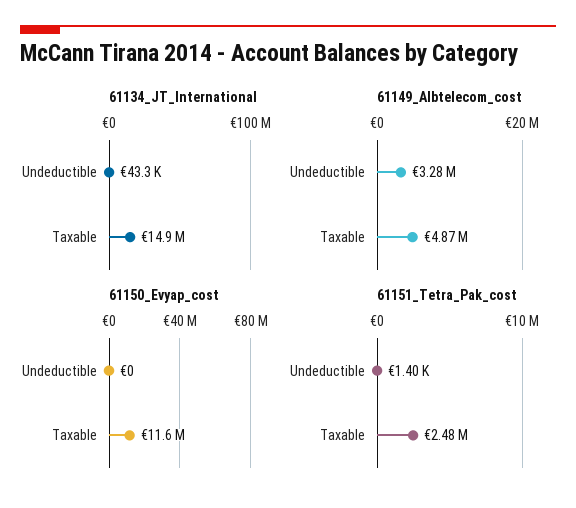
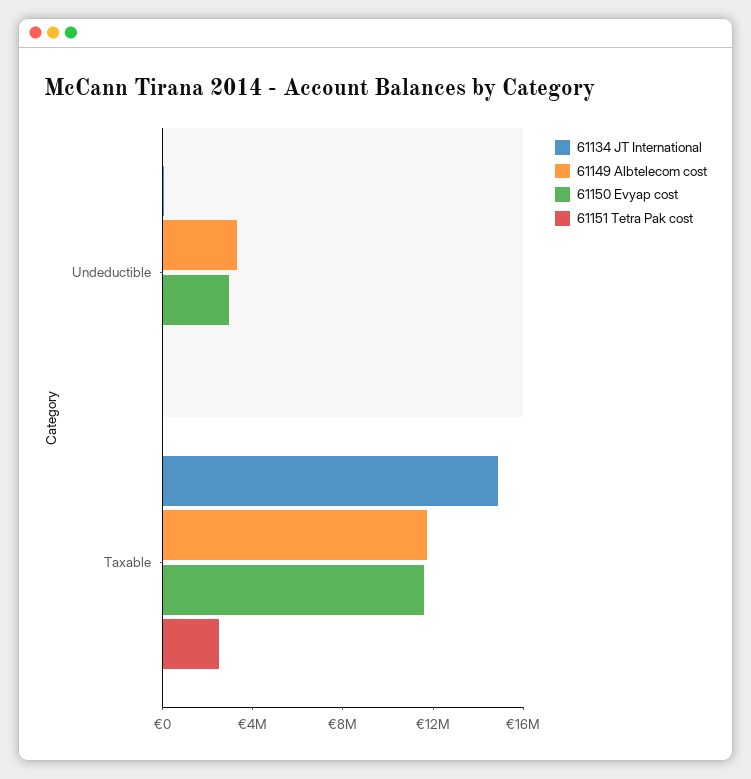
  {
    "61134_JT_International": {
      "Undeductible": 43300,
      "Taxable": 14900000
    },
    "61149_Albtelecom_cost": {
      "Undeductible": 3280000,
-     "Taxable": 4870000
+     "Taxable": 12000000
    },
    "61150_Evyap_cost": {
-     "Undeductible": 0,
+     "Undeductible": 3000000,
      "Taxable": 11600000
    },
    "61151_Tetra_Pak_cost": {
      "Undeductible": 1400,
      "Taxable": 2480000
    }
  }

